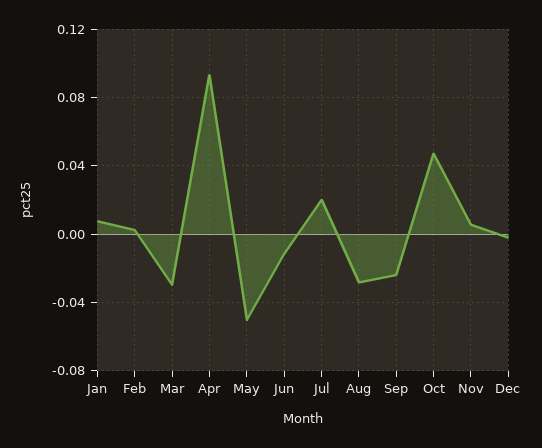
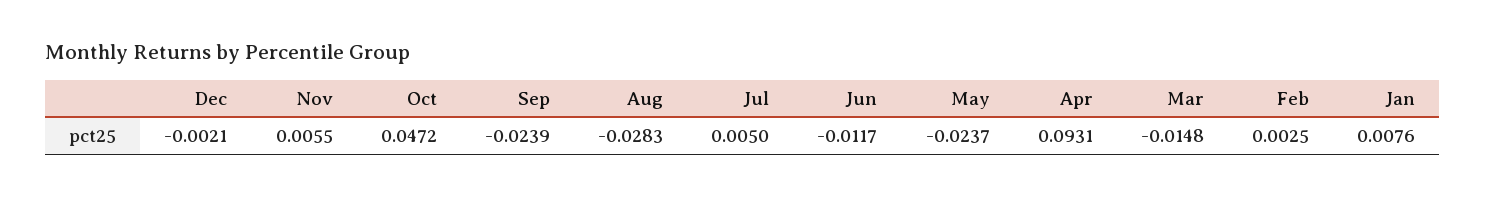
  {
    "Jan": 0.0076,
    "Feb": 0.0025,
-   "Mar": -0.03,
+   "Mar": -0.0148,
    "Apr": 0.0931,
-   "May": -0.05,
+   "May": -0.0237,
    "Jun": -0.0117,
-   "Jul": 0.02,
+   "Jul": 0.005,
    "Aug": -0.0283,
    "Sep": -0.0239,
    "Oct": 0.0472,
    "Nov": 0.0055,
    "Dec": -0.0021
  }

